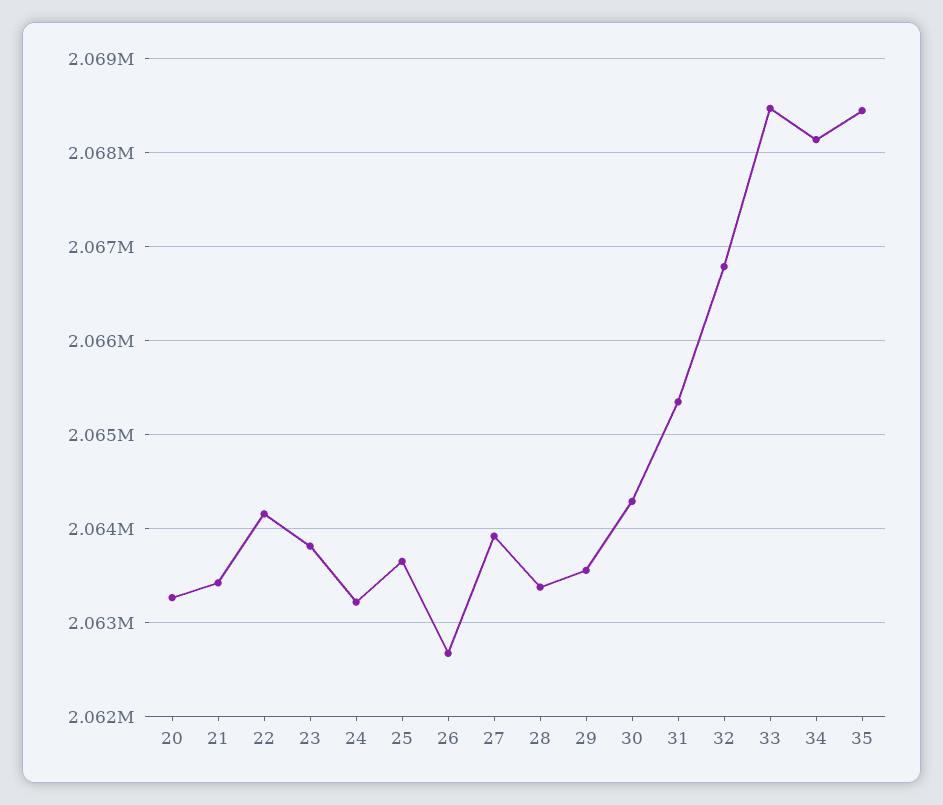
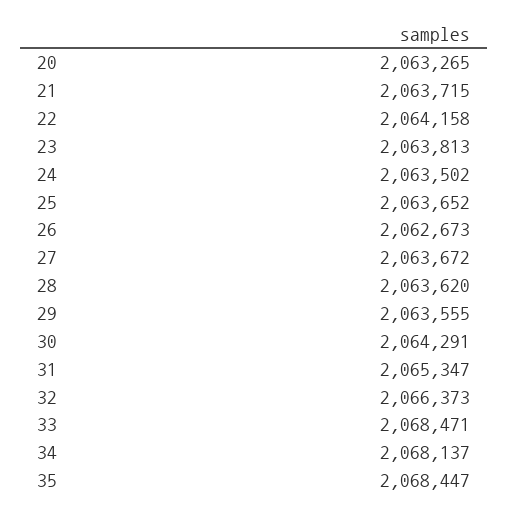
  {
    "20": 2063265,
-   "21": 2063400,
+   "21": 2063715,
    "22": 2064158,
    "23": 2063813,
-   "24": 2063200,
+   "24": 2063502,
    "25": 2063652,
    "26": 2062673,
-   "27": 2063900,
+   "27": 2063672,
-   "28": 2063400,
+   "28": 2063620,
    "29": 2063555,
    "30": 2064291,
    "31": 2065347,
-   "32": 2066800,
+   "32": 2066373,
    "33": 2068471,
    "34": 2068137,
    "35": 2068447
  }

